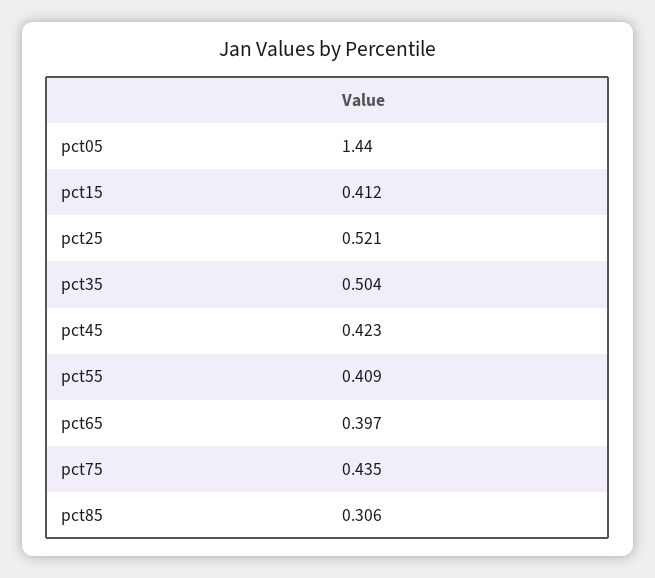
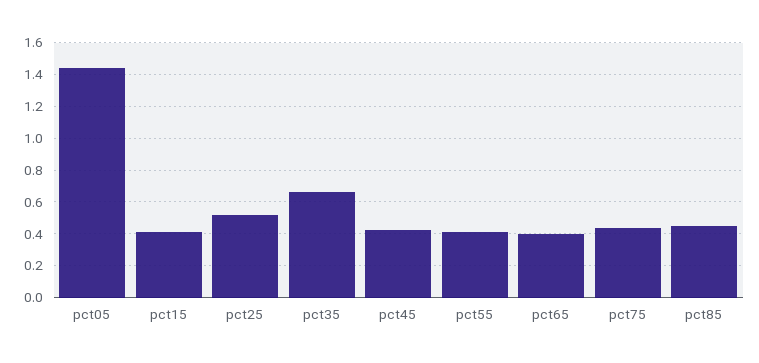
  {
    "pct05": 1.44,
    "pct15": 0.412,
    "pct25": 0.521,
-   "pct35": 0.504,
+   "pct35": 0.65,
    "pct45": 0.423,
    "pct55": 0.409,
    "pct65": 0.397,
    "pct75": 0.435,
-   "pct85": 0.306
+   "pct85": 0.45
  }

